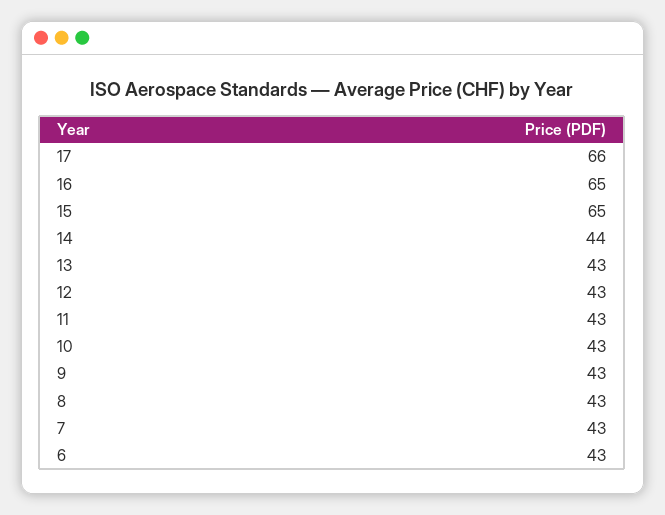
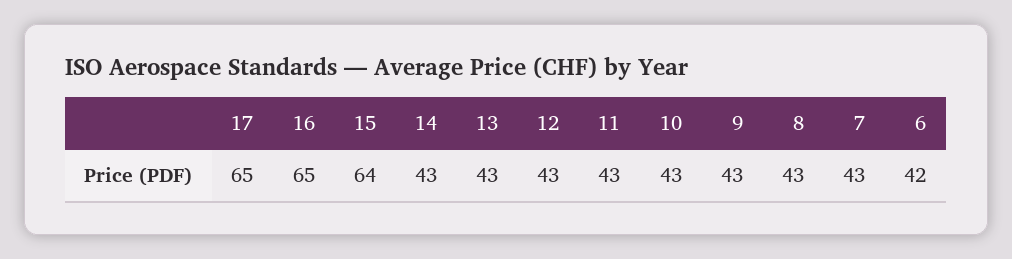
  {
-   "17": 66,
+   "17": 65,
    "16": 65,
-   "15": 65,
+   "15": 64,
-   "14": 44,
+   "14": 43,
    "13": 43,
    "12": 43,
    "11": 43,
    "10": 43,
    "9": 43,
    "8": 43,
    "7": 43,
-   "6": 43
+   "6": 42
  }

